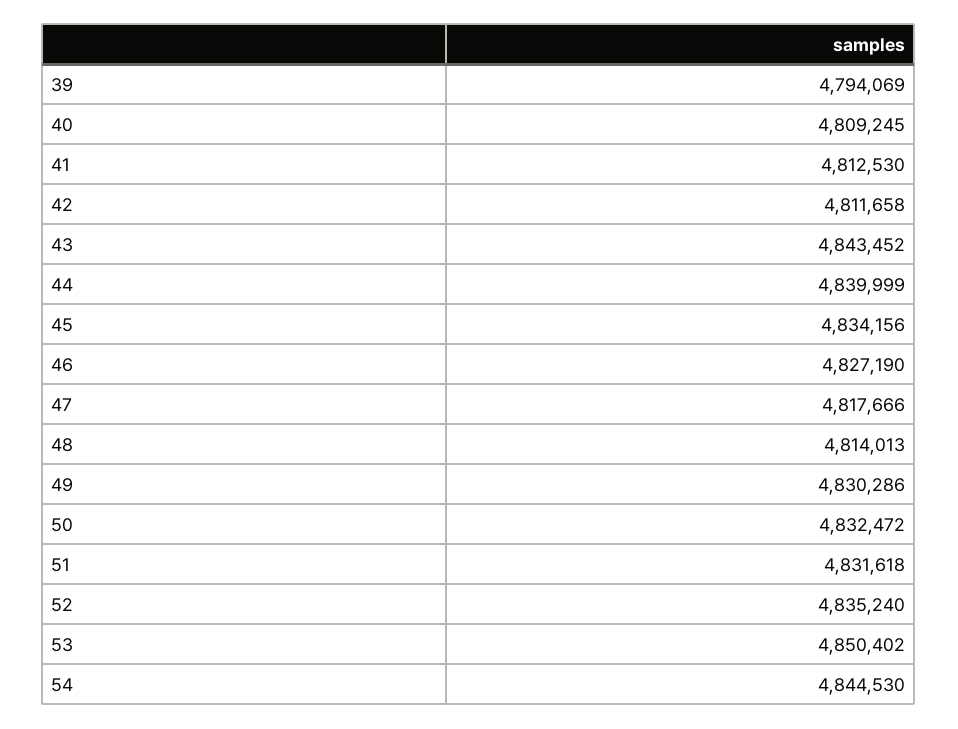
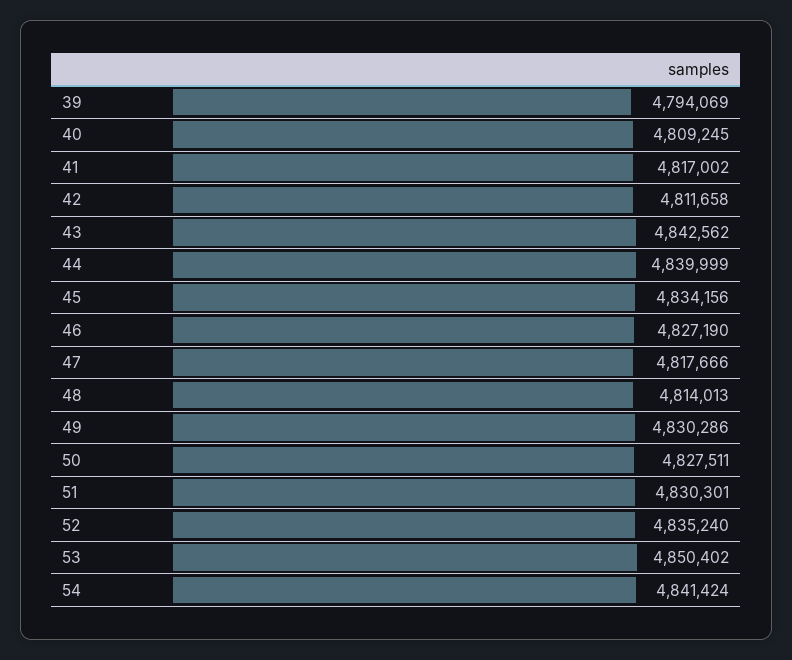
  {
    "39": 4794069,
    "40": 4809245,
-   "41": 4812530,
+   "41": 4817002,
    "42": 4811658,
-   "43": 4843452,
+   "43": 4842562,
    "44": 4839999,
    "45": 4834156,
    "46": 4827190,
    "47": 4817666,
    "48": 4814013,
    "49": 4830286,
-   "50": 4832472,
+   "50": 4827511,
-   "51": 4831618,
+   "51": 4830301,
    "52": 4835240,
    "53": 4850402,
-   "54": 4844530
+   "54": 4841424
  }

